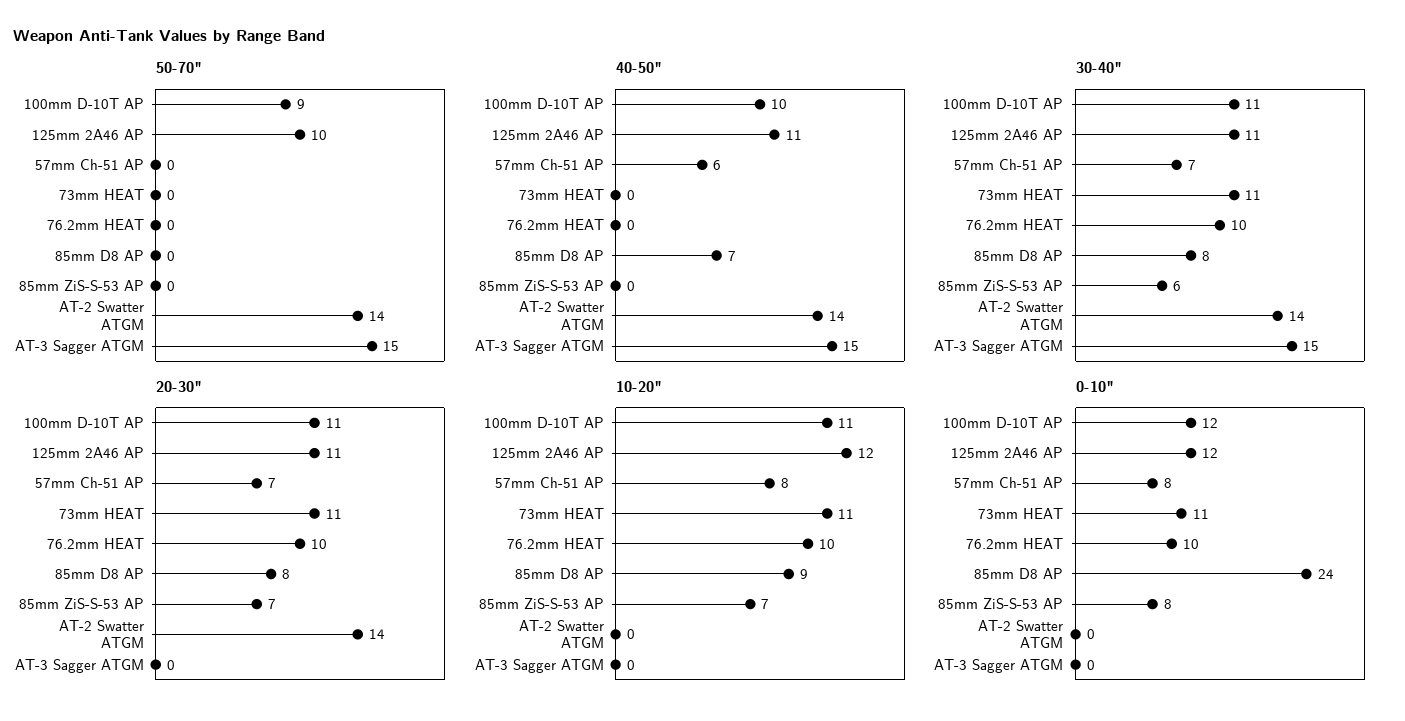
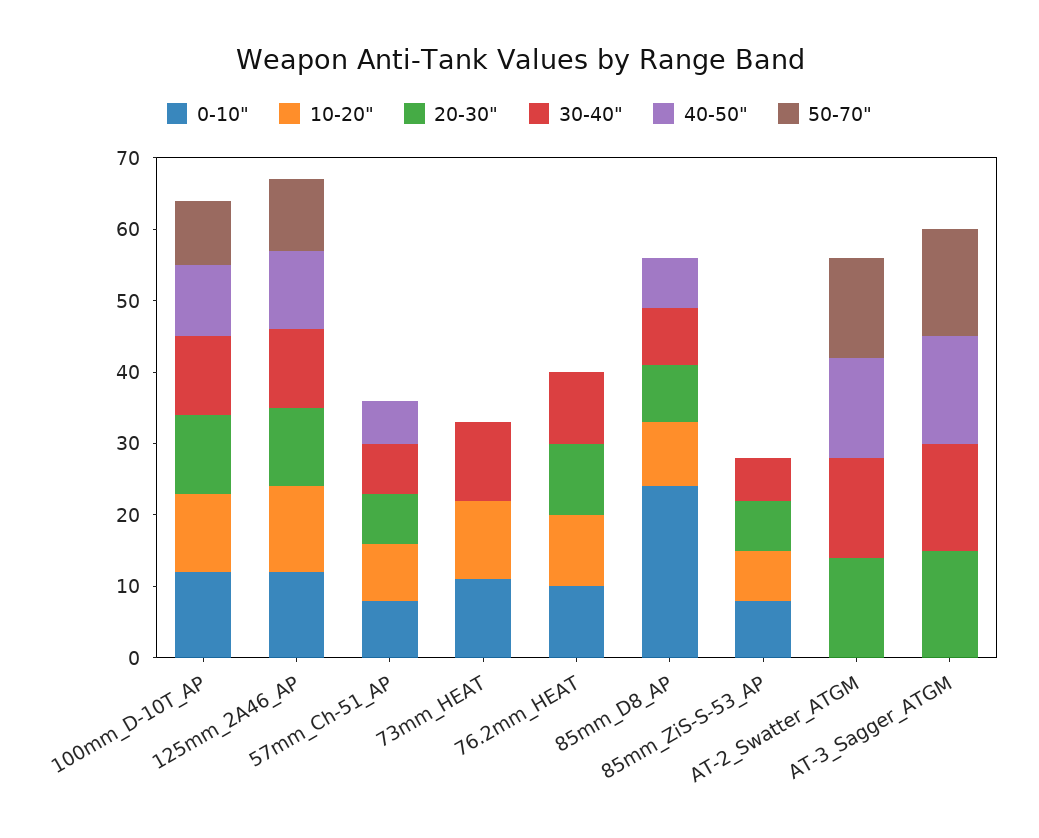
  {
    "50-70\"": {
      "100mm D-10T AP": 9,
      "125mm 2A46 AP": 10,
      "57mm Ch-51 AP": 0,
      "73mm HEAT": 0,
      "76.2mm HEAT": 0,
      "85mm D8 AP": 0,
      "85mm ZiS-S-53 AP": 0,
      "AT-2 Swatter ATGM": 14,
      "AT-3 Sagger ATGM": 15
    },
    "40-50\"": {
      "100mm D-10T AP": 10,
      "125mm 2A46 AP": 11,
      "57mm Ch-51 AP": 6,
      "73mm HEAT": 0,
      "76.2mm HEAT": 0,
      "85mm D8 AP": 7,
      "85mm ZiS-S-53 AP": 0,
      "AT-2 Swatter ATGM": 14,
      "AT-3 Sagger ATGM": 15
    },
    "30-40\"": {
      "100mm D-10T AP": 11,
      "125mm 2A46 AP": 11,
      "57mm Ch-51 AP": 7,
      "73mm HEAT": 11,
      "76.2mm HEAT": 10,
      "85mm D8 AP": 8,
      "85mm ZiS-S-53 AP": 6,
      "AT-2 Swatter ATGM": 14,
      "AT-3 Sagger ATGM": 15
    },
    "20-30\"": {
      "100mm D-10T AP": 11,
      "125mm 2A46 AP": 11,
      "57mm Ch-51 AP": 7,
-     "73mm HEAT": 11,
+     "73mm HEAT": 0,
      "76.2mm HEAT": 10,
      "85mm D8 AP": 8,
      "85mm ZiS-S-53 AP": 7,
      "AT-2 Swatter ATGM": 14,
-     "AT-3 Sagger ATGM": 0
+     "AT-3 Sagger ATGM": 15
    },
    "10-20\"": {
      "100mm D-10T AP": 11,
      "125mm 2A46 AP": 12,
      "57mm Ch-51 AP": 8,
      "73mm HEAT": 11,
      "76.2mm HEAT": 10,
      "85mm D8 AP": 9,
      "85mm ZiS-S-53 AP": 7,
      "AT-2 Swatter ATGM": 0,
      "AT-3 Sagger ATGM": 0
    },
    "0-10\"": {
      "100mm D-10T AP": 12,
      "125mm 2A46 AP": 12,
      "57mm Ch-51 AP": 8,
      "73mm HEAT": 11,
      "76.2mm HEAT": 10,
      "85mm D8 AP": 24,
      "85mm ZiS-S-53 AP": 8,
      "AT-2 Swatter ATGM": 0,
      "AT-3 Sagger ATGM": 0
    }
  }

